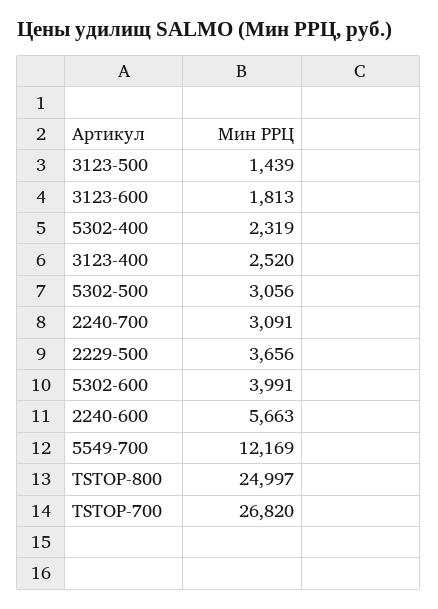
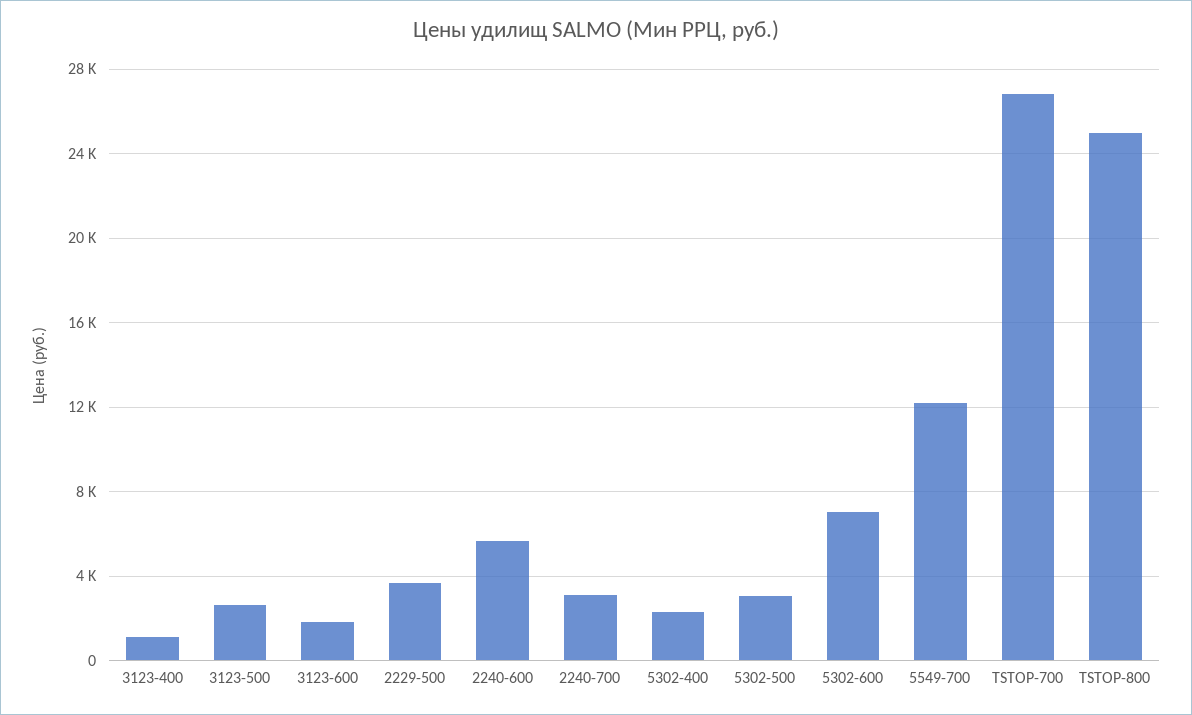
  {
-   "3123-500": 1439,
+   "3123-500": 2500,
    "3123-600": 1813,
    "5302-400": 2319,
-   "3123-400": 2520,
+   "3123-400": 1000,
    "5302-500": 3056,
    "2240-700": 3091,
    "2229-500": 3656,
-   "5302-600": 3991,
+   "5302-600": 7000,
    "2240-600": 5663,
    "5549-700": 12169,
    "TSTOP-800": 24997,
    "TSTOP-700": 26820
  }

